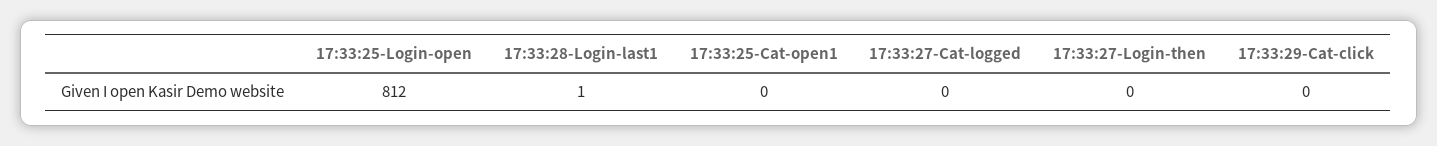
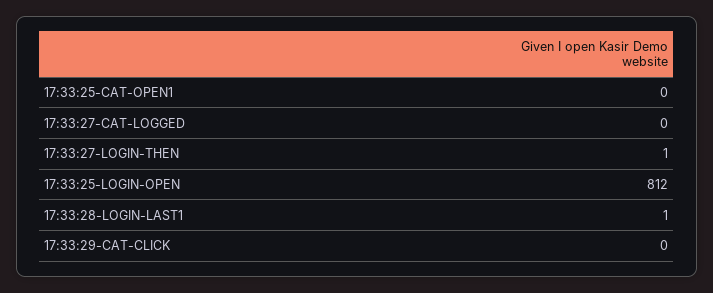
  {
    "17:33:25-Login-open": 812,
    "17:33:28-Login-last1": 1,
    "17:33:25-Cat-open1": 0,
    "17:33:27-Cat-logged": 0,
-   "17:33:27-Login-then": 0,
+   "17:33:27-Login-then": 1,
    "17:33:29-Cat-click": 0
  }

